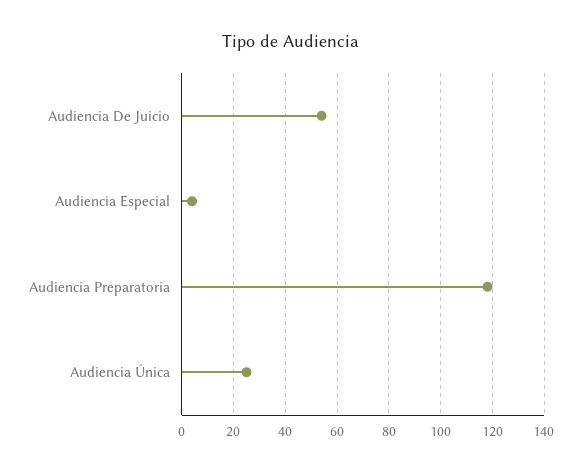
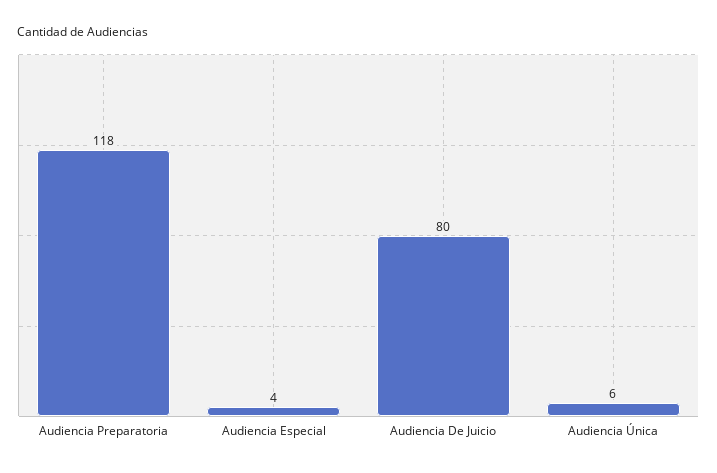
  {
-   "Audiencia De Juicio": 55,
+   "Audiencia De Juicio": 80,
    "Audiencia Especial": 4,
    "Audiencia Preparatoria": 118,
-   "Audiencia Única": 25
+   "Audiencia Única": 6
  }

